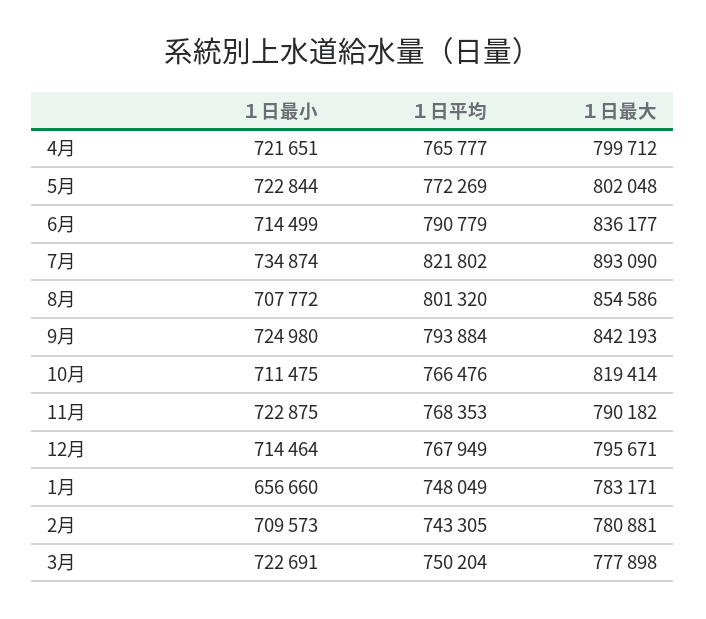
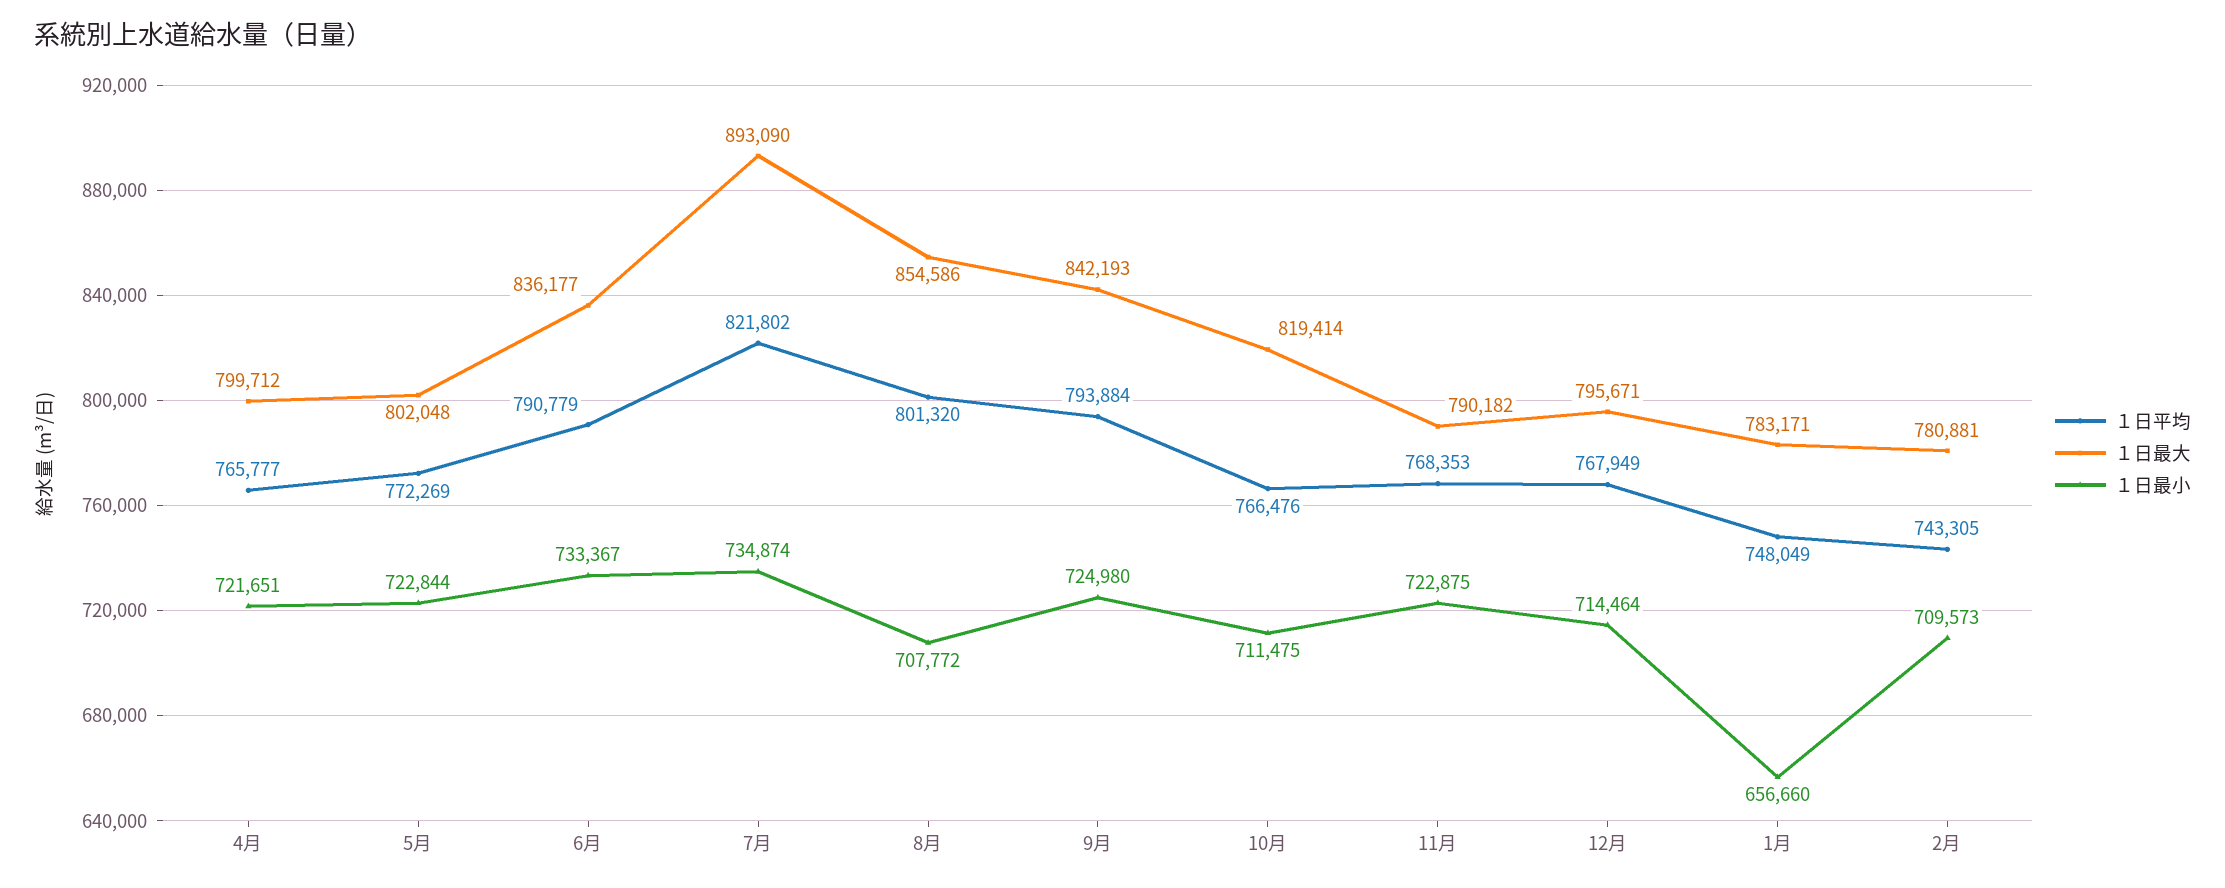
  {
    "１日最小": {
      "4月": 721651,
      "5月": 722844,
-     "6月": 714499,
+     "6月": 733367,
      "7月": 734874,
      "8月": 707772,
      "9月": 724980,
      "10月": 711475,
      "11月": 722875,
      "12月": 714464,
      "1月": 656660,
-     "2月": 709573,
+     "2月": 709573
-     "3月": 722691
    },
    "１日平均": {
      "4月": 765777,
      "5月": 772269,
      "6月": 790779,
      "7月": 821802,
      "8月": 801320,
      "9月": 793884,
      "10月": 766476,
      "11月": 768353,
      "12月": 767949,
      "1月": 748049,
-     "2月": 743305,
+     "2月": 743305
-     "3月": 750204
    },
    "１日最大": {
      "4月": 799712,
      "5月": 802048,
      "6月": 836177,
      "7月": 893090,
      "8月": 854586,
      "9月": 842193,
      "10月": 819414,
      "11月": 790182,
      "12月": 795671,
      "1月": 783171,
-     "2月": 780881,
+     "2月": 780881
-     "3月": 777898
    }
  }

